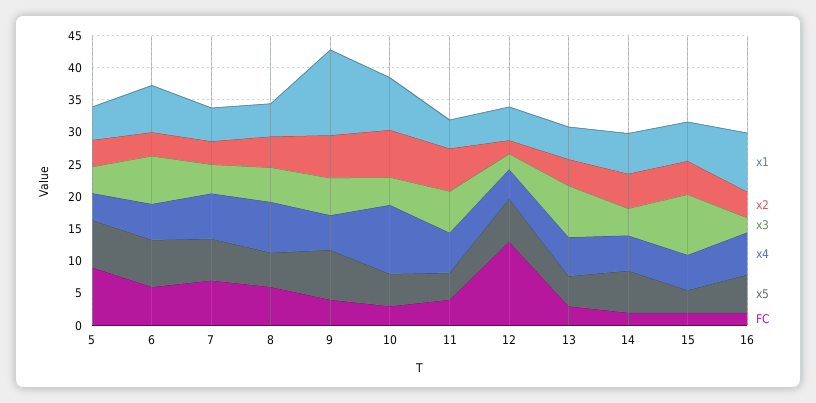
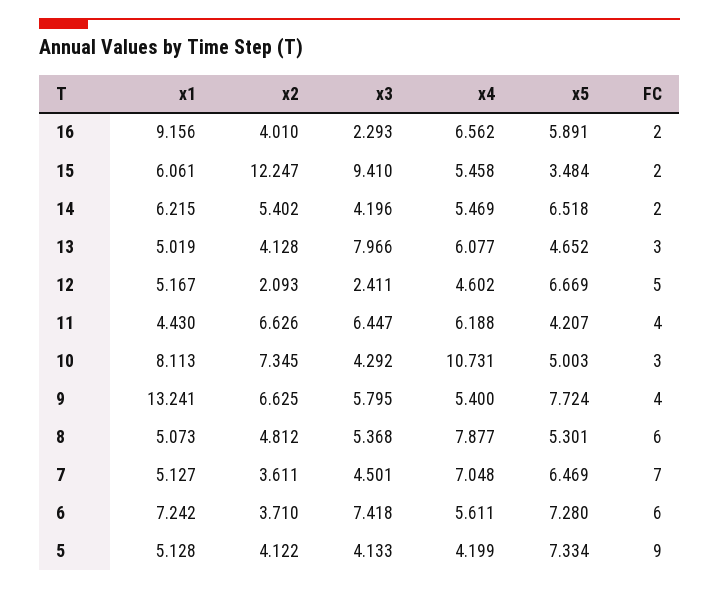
  {
    "x1": {
      "5": 5.128,
      "6": 7.242,
      "7": 5.127,
      "8": 5.073,
      "9": 13.241,
      "10": 8.113,
      "11": 4.43,
      "12": 5.167,
      "13": 5.019,
      "14": 6.215,
      "15": 6.061,
      "16": 9.156
    },
    "x2": {
      "5": 4.122,
      "6": 3.71,
      "7": 3.611,
      "8": 4.812,
      "9": 6.625,
      "10": 7.345,
      "11": 6.626,
      "12": 2.093,
      "13": 4.128,
      "14": 5.402,
-     "15": 5,
+     "15": 12.247,
      "16": 4.01
    },
    "x3": {
      "5": 4.133,
      "6": 7.418,
      "7": 4.501,
      "8": 5.368,
      "9": 5.795,
      "10": 4.292,
      "11": 6.447,
      "12": 2.411,
      "13": 7.966,
      "14": 4.196,
      "15": 9.41,
      "16": 2.293
    },
    "x4": {
      "5": 4.199,
      "6": 5.611,
      "7": 7.048,
      "8": 7.877,
      "9": 5.4,
      "10": 10.731,
      "11": 6.188,
      "12": 4.602,
      "13": 6.077,
      "14": 5.469,
      "15": 5.458,
      "16": 6.562
    },
    "x5": {
      "5": 7.334,
      "6": 7.28,
      "7": 6.469,
      "8": 5.301,
      "9": 7.724,
      "10": 5.003,
      "11": 4.207,
      "12": 6.669,
      "13": 4.652,
      "14": 6.518,
      "15": 3.484,
      "16": 5.891
    },
    "FC": {
      "5": 9,
      "6": 6,
      "7": 7,
      "8": 6,
      "9": 4,
      "10": 3,
      "11": 4,
-     "12": 12.5,
+     "12": 5,
      "13": 3,
      "14": 2,
      "15": 2,
      "16": 2
    }
  }

